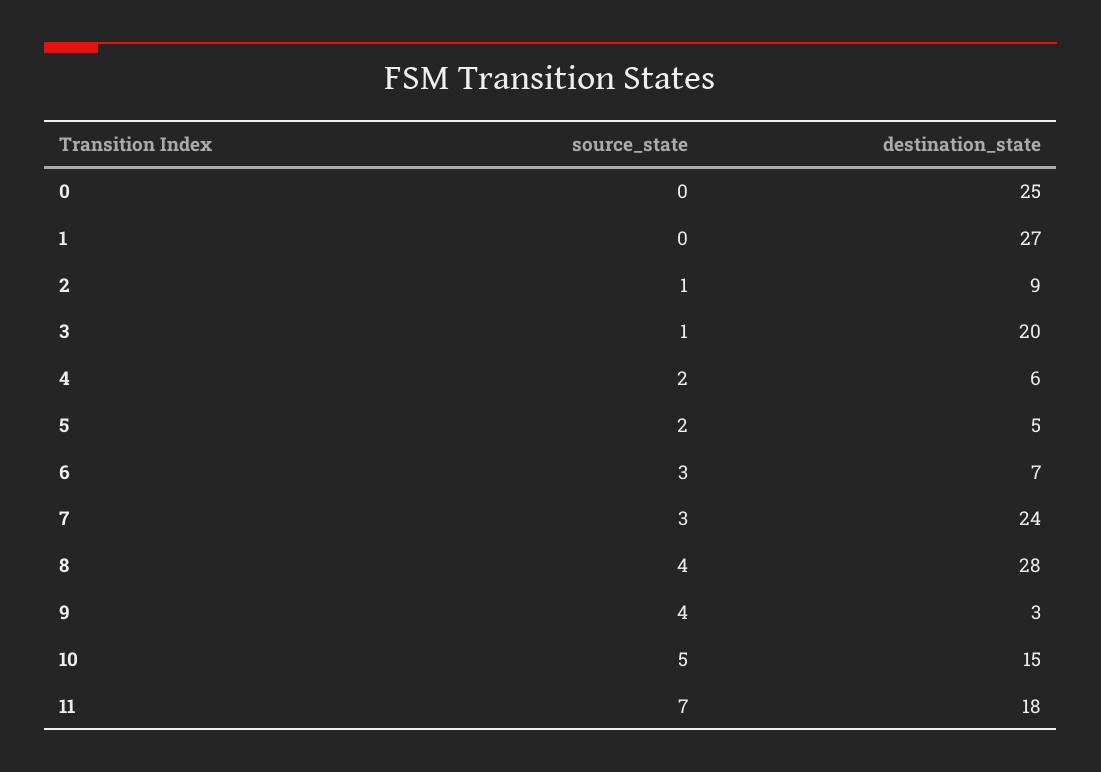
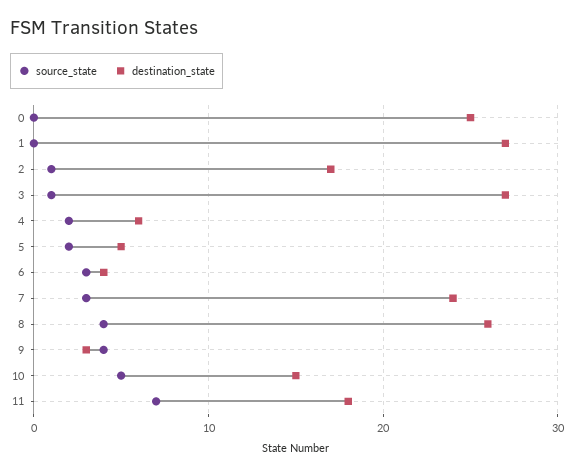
  {
    "source_state": {
      "0": 0,
      "1": 0,
      "2": 1,
      "3": 1,
      "4": 2,
      "5": 2,
      "6": 3,
      "7": 3,
      "8": 4,
      "9": 4,
      "10": 5,
      "11": 7
    },
    "destination_state": {
      "0": 25,
      "1": 27,
-     "2": 9,
+     "2": 17,
-     "3": 20,
+     "3": 27,
      "4": 6,
      "5": 5,
-     "6": 7,
+     "6": 4,
      "7": 24,
-     "8": 28,
+     "8": 26,
      "9": 3,
      "10": 15,
      "11": 18
    }
  }

